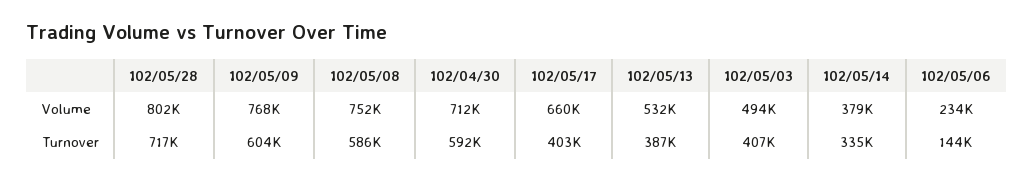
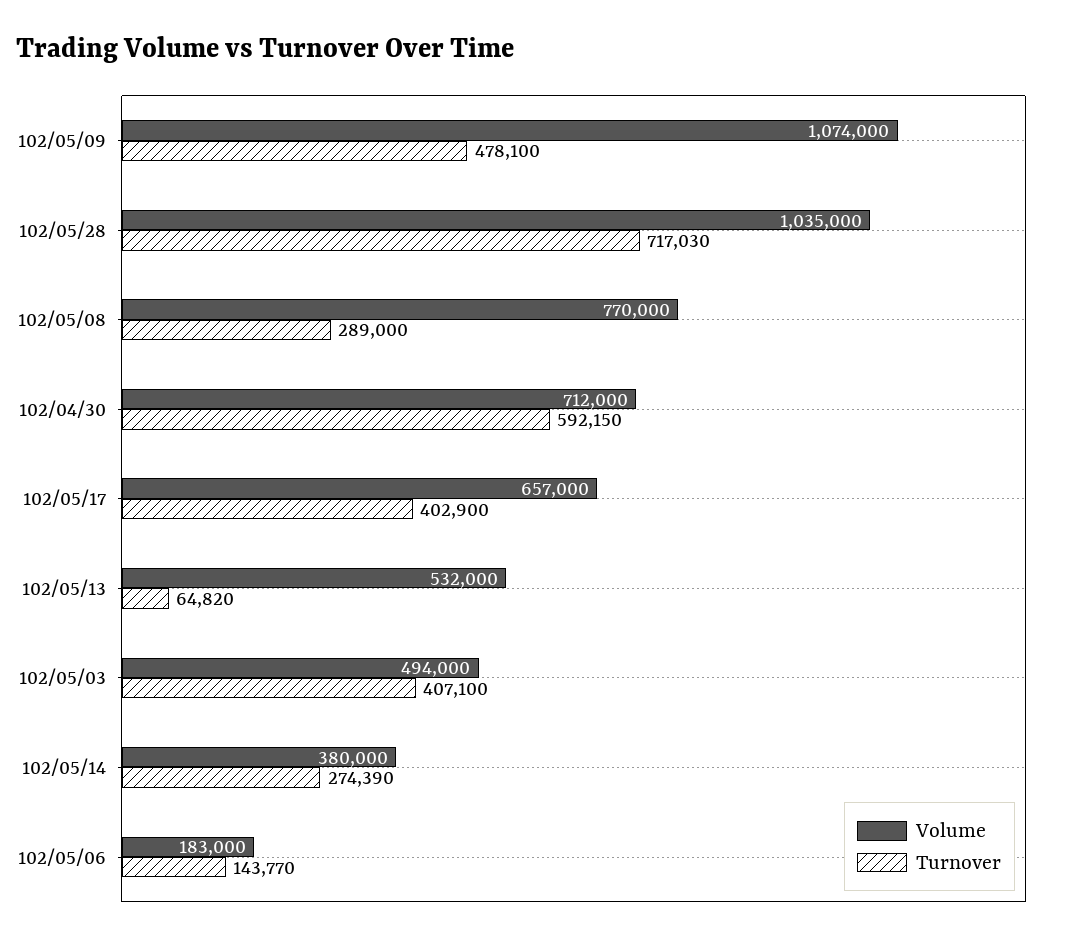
  {
    "Volume": {
-     "102/05/28": 802000,
+     "102/05/28": 1035000,
-     "102/05/09": 768000,
+     "102/05/09": 1074000,
-     "102/05/08": 752000,
+     "102/05/08": 770000,
      "102/04/30": 712000,
-     "102/05/17": 660000,
+     "102/05/17": 657000,
      "102/05/13": 532000,
      "102/05/03": 494000,
-     "102/05/14": 379000,
+     "102/05/14": 380000,
-     "102/05/06": 234000
+     "102/05/06": 183000
    },
    "Turnover": {
      "102/05/28": 717030,
-     "102/05/09": 604000,
+     "102/05/09": 478100,
-     "102/05/08": 586000,
+     "102/05/08": 289000,
      "102/04/30": 592150,
      "102/05/17": 402900,
-     "102/05/13": 387000,
+     "102/05/13": 64820,
      "102/05/03": 407100,
-     "102/05/14": 335000,
+     "102/05/14": 274390,
      "102/05/06": 143770
    }
  }

